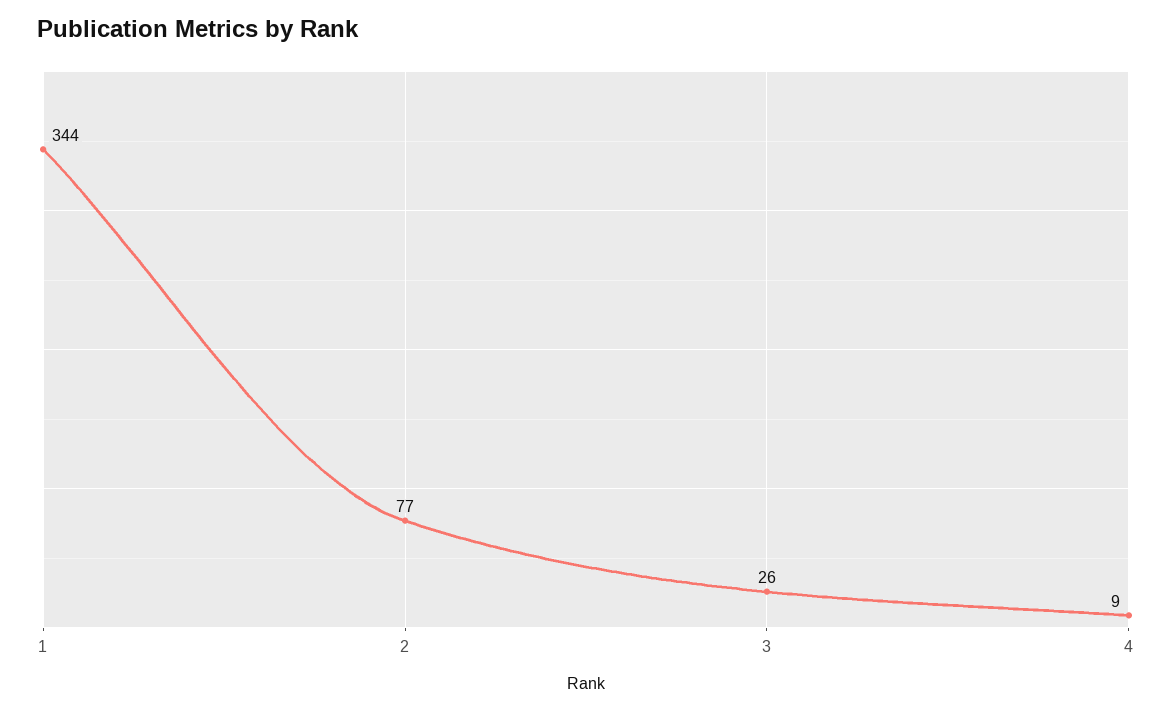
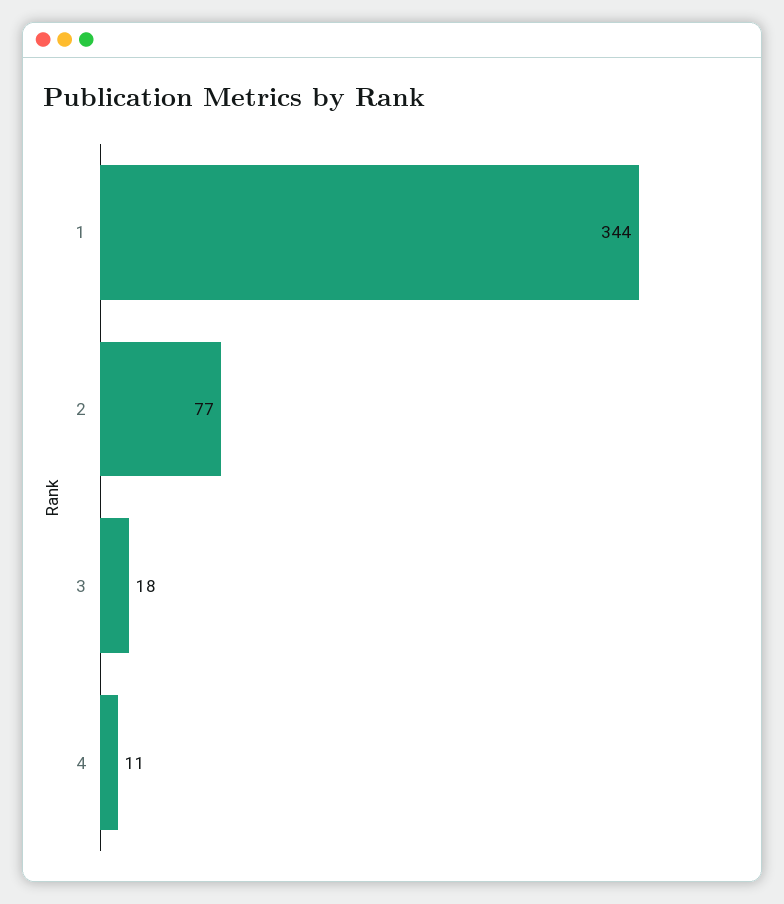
  {
    "1": 344,
    "2": 77,
-   "3": 26,
+   "3": 18,
-   "4": 9
+   "4": 11
  }

